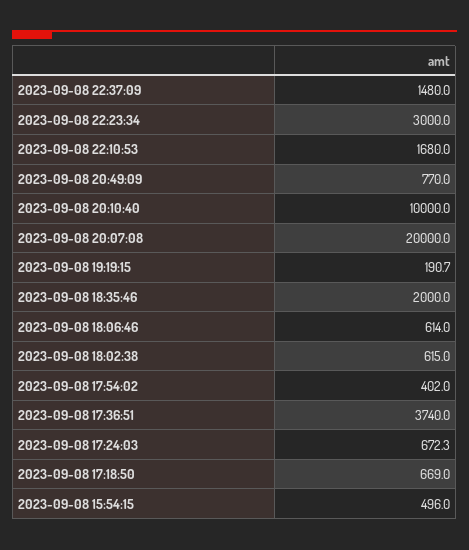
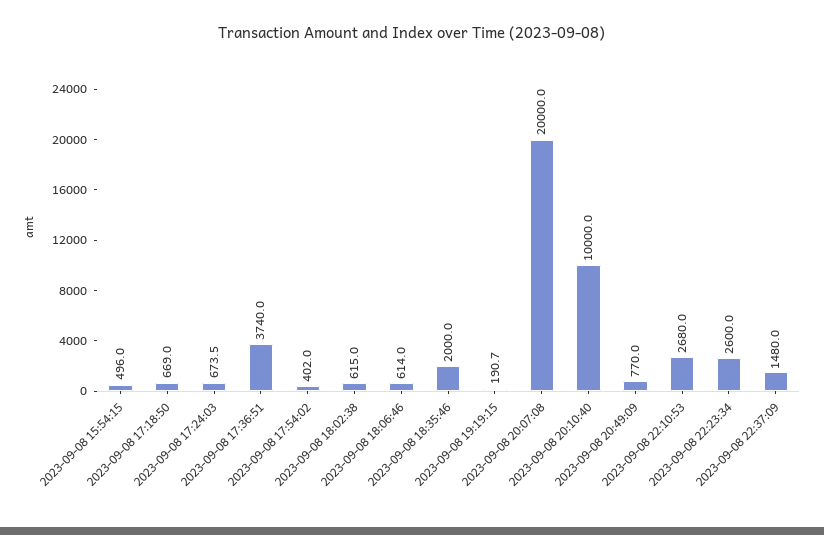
  {
    "2023-09-08 22:37:09": 1480,
-   "2023-09-08 22:23:34": 3000,
+   "2023-09-08 22:23:34": 2600,
-   "2023-09-08 22:10:53": 1680,
+   "2023-09-08 22:10:53": 2680,
    "2023-09-08 20:49:09": 770,
    "2023-09-08 20:10:40": 10000,
    "2023-09-08 20:07:08": 20000,
    "2023-09-08 19:19:15": 190.7,
    "2023-09-08 18:35:46": 2000,
    "2023-09-08 18:06:46": 614,
    "2023-09-08 18:02:38": 615,
    "2023-09-08 17:54:02": 402,
    "2023-09-08 17:36:51": 3740,
-   "2023-09-08 17:24:03": 672.3,
+   "2023-09-08 17:24:03": 673.5,
    "2023-09-08 17:18:50": 669,
    "2023-09-08 15:54:15": 496
  }

